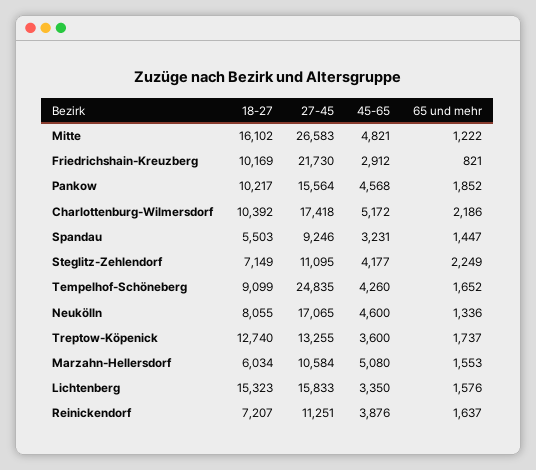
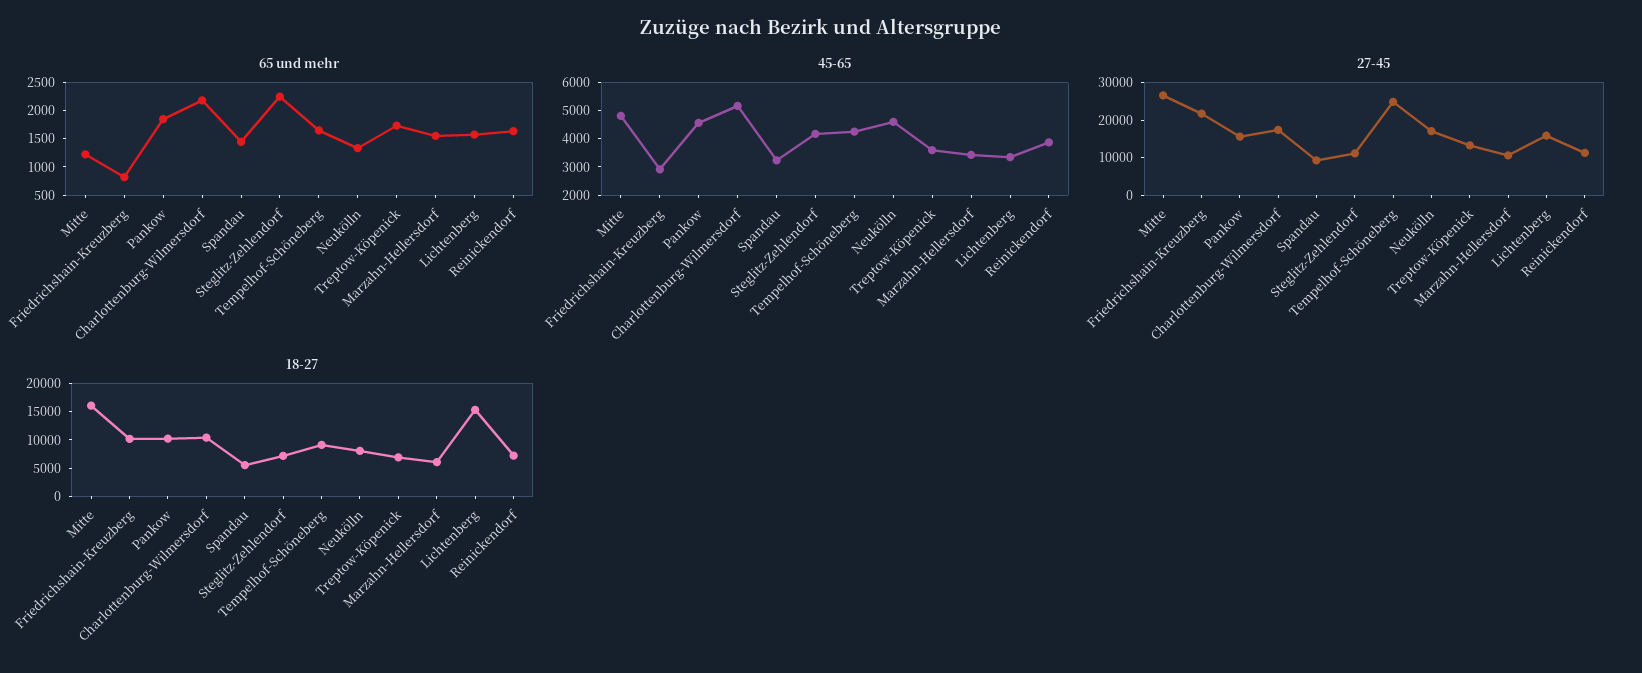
  {
    "18-27": {
      "Mitte": 16102,
      "Friedrichshain-Kreuzberg": 10169,
      "Pankow": 10217,
      "Charlottenburg-Wilmersdorf": 10392,
      "Spandau": 5503,
      "Steglitz-Zehlendorf": 7149,
      "Tempelhof-Schöneberg": 9099,
      "Neukölln": 8055,
-     "Treptow-Köpenick": 12740,
+     "Treptow-Köpenick": 7500,
      "Marzahn-Hellersdorf": 6034,
      "Lichtenberg": 15323,
      "Reinickendorf": 7207
    },
    "27-45": {
      "Mitte": 26583,
      "Friedrichshain-Kreuzberg": 21730,
      "Pankow": 15564,
      "Charlottenburg-Wilmersdorf": 17418,
      "Spandau": 9246,
      "Steglitz-Zehlendorf": 11095,
      "Tempelhof-Schöneberg": 24835,
      "Neukölln": 17065,
      "Treptow-Köpenick": 13255,
      "Marzahn-Hellersdorf": 10584,
      "Lichtenberg": 15833,
      "Reinickendorf": 11251
    },
    "45-65": {
      "Mitte": 4821,
      "Friedrichshain-Kreuzberg": 2912,
      "Pankow": 4568,
      "Charlottenburg-Wilmersdorf": 5172,
      "Spandau": 3231,
      "Steglitz-Zehlendorf": 4177,
      "Tempelhof-Schöneberg": 4260,
      "Neukölln": 4600,
      "Treptow-Köpenick": 3600,
-     "Marzahn-Hellersdorf": 5080,
+     "Marzahn-Hellersdorf": 3500,
      "Lichtenberg": 3350,
      "Reinickendorf": 3876
    },
    "65 und mehr": {
      "Mitte": 1222,
      "Friedrichshain-Kreuzberg": 821,
      "Pankow": 1852,
      "Charlottenburg-Wilmersdorf": 2186,
      "Spandau": 1447,
      "Steglitz-Zehlendorf": 2249,
      "Tempelhof-Schöneberg": 1652,
      "Neukölln": 1336,
      "Treptow-Köpenick": 1737,
      "Marzahn-Hellersdorf": 1553,
      "Lichtenberg": 1576,
      "Reinickendorf": 1637
    }
  }

